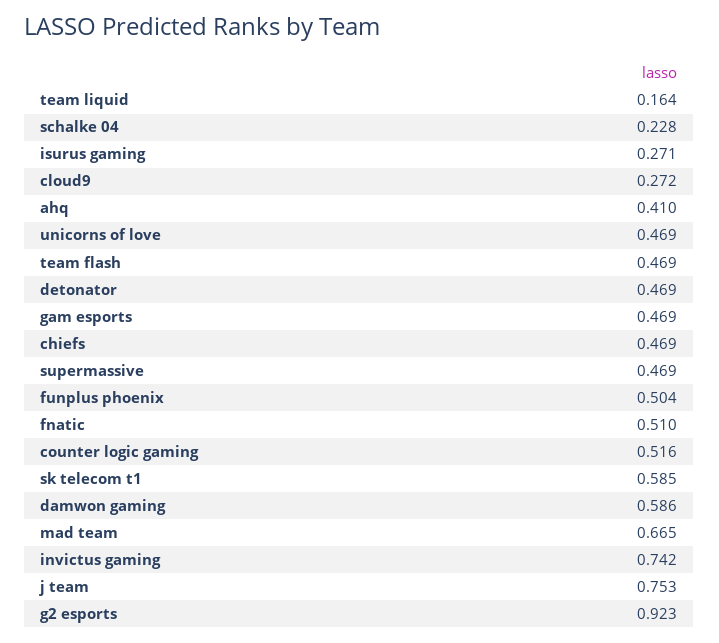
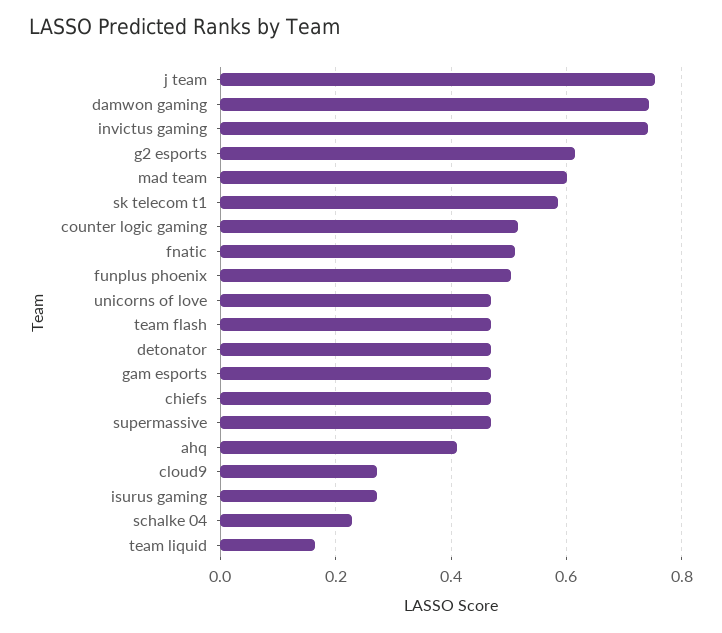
  {
    "team liquid": 0.164,
    "schalke 04": 0.228,
    "isurus gaming": 0.271,
    "cloud9": 0.272,
    "ahq": 0.41,
    "unicorns of love": 0.469,
    "team flash": 0.469,
    "detonator": 0.469,
    "gam esports": 0.469,
    "chiefs": 0.469,
    "supermassive": 0.469,
    "funplus phoenix": 0.504,
    "fnatic": 0.51,
    "counter logic gaming": 0.516,
    "sk telecom t1": 0.585,
-   "damwon gaming": 0.586,
+   "damwon gaming": 0.74,
-   "mad team": 0.665,
+   "mad team": 0.6,
    "invictus gaming": 0.742,
    "j team": 0.753,
-   "g2 esports": 0.923
+   "g2 esports": 0.62
  }

